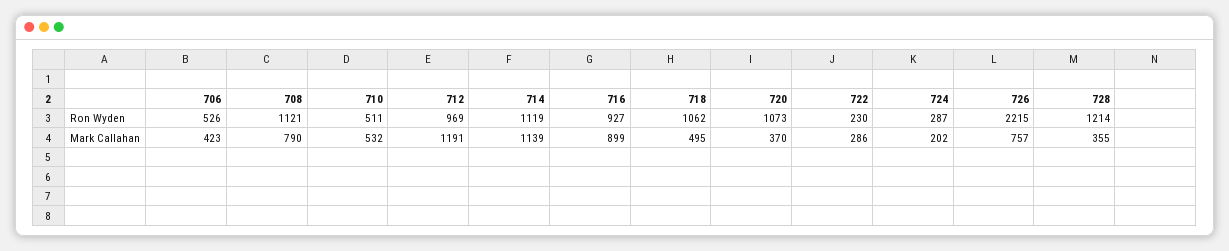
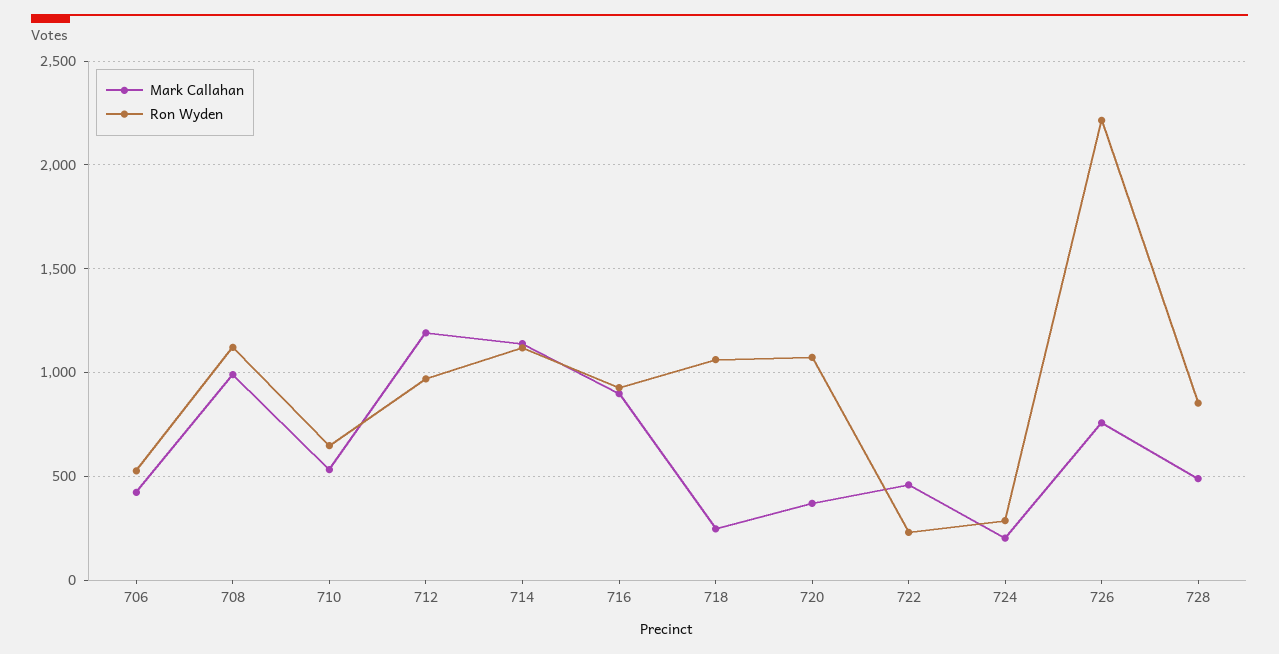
  {
    "Ron Wyden": {
      "706": 526,
      "708": 1121,
-     "710": 511,
+     "710": 650,
      "712": 969,
      "714": 1119,
      "716": 927,
      "718": 1062,
      "720": 1073,
      "722": 230,
      "724": 287,
      "726": 2215,
-     "728": 1214
+     "728": 850
    },
    "Mark Callahan": {
      "706": 423,
-     "708": 790,
+     "708": 1000,
      "710": 532,
      "712": 1191,
      "714": 1139,
      "716": 899,
-     "718": 495,
+     "718": 250,
      "720": 370,
-     "722": 286,
+     "722": 450,
      "724": 202,
      "726": 757,
-     "728": 355
+     "728": 500
    }
  }

